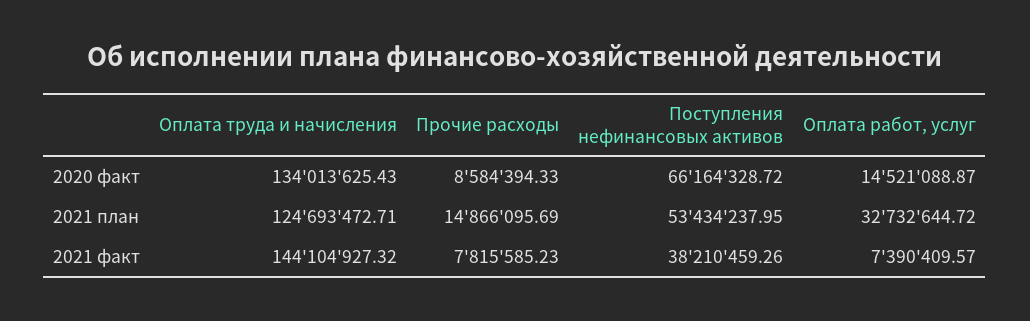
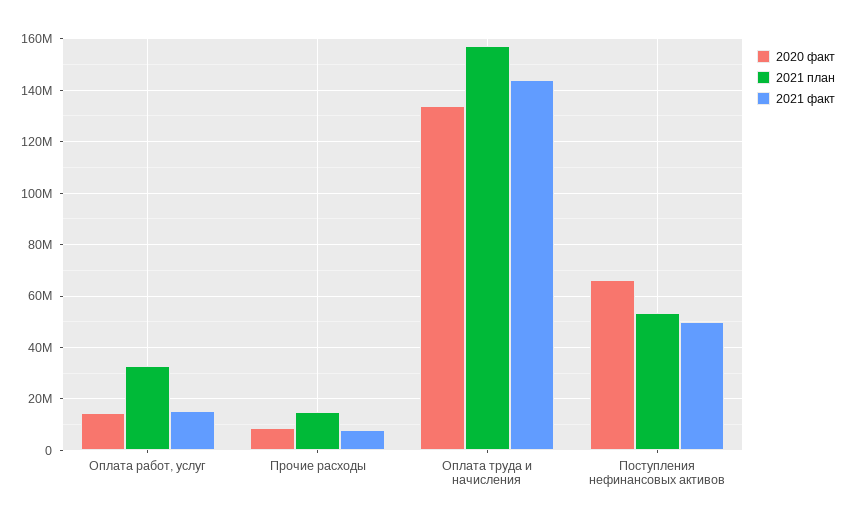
  {
    "2020 факт": {
      "Оплата труда и начисления": 134013625.43,
      "Прочие расходы": 8584394.33,
      "Поступления нефинансовых активов": 66164328.72,
      "Оплата работ, услуг": 14521088.87
    },
    "2021 план": {
-     "Оплата труда и начисления": 124693472.71,
+     "Оплата труда и начисления": 157500000,
      "Прочие расходы": 14866095.69,
      "Поступления нефинансовых активов": 53434237.95,
      "Оплата работ, услуг": 32732644.72
    },
    "2021 факт": {
      "Оплата труда и начисления": 144104927.32,
      "Прочие расходы": 7815585.23,
-     "Поступления нефинансовых активов": 38210459.26,
+     "Поступления нефинансовых активов": 50000000,
-     "Оплата работ, услуг": 7390409.57
+     "Оплата работ, услуг": 15000000
    }
  }

